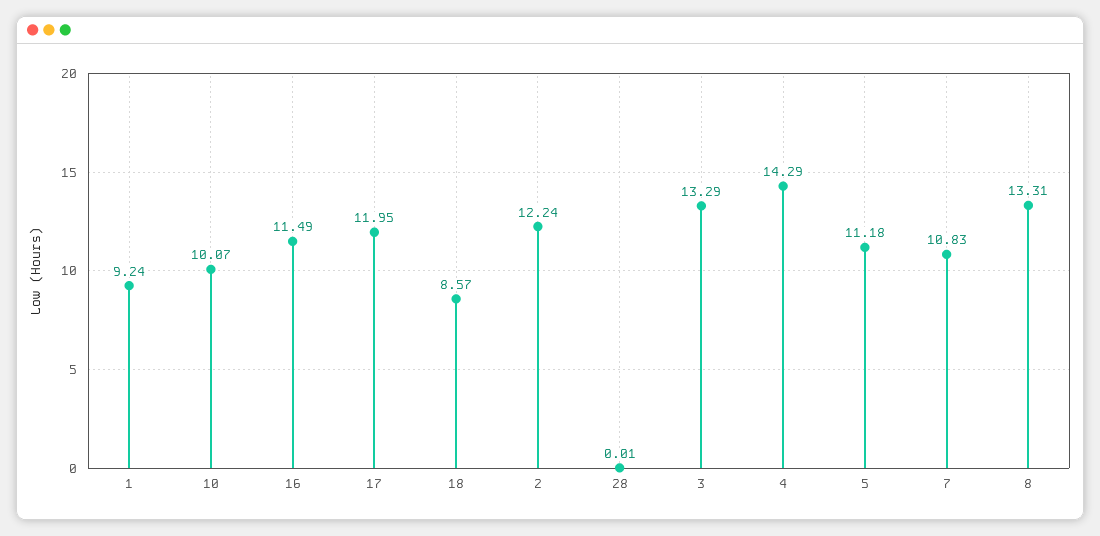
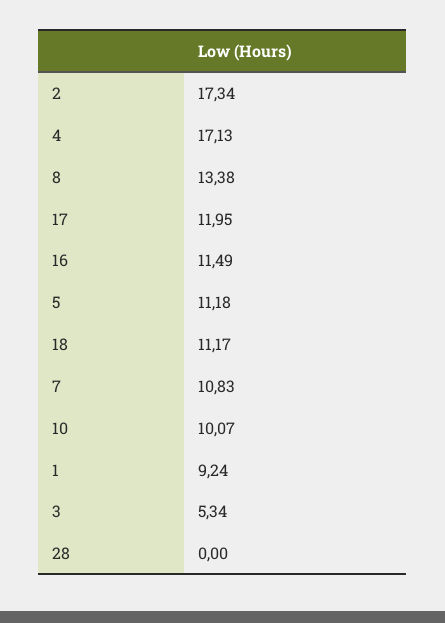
  {
    "1": 9.24,
    "10": 10.07,
    "16": 11.49,
    "17": 11.95,
-   "18": 8.57,
+   "18": 11.17,
-   "2": 12.24,
+   "2": 17.34,
-   "28": 0.01,
+   "28": 0,
-   "3": 13.29,
+   "3": 5.34,
-   "4": 14.29,
+   "4": 17.13,
    "5": 11.18,
    "7": 10.83,
-   "8": 13.31
+   "8": 13.38
  }

